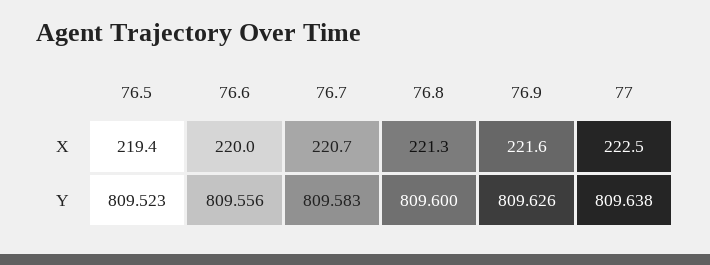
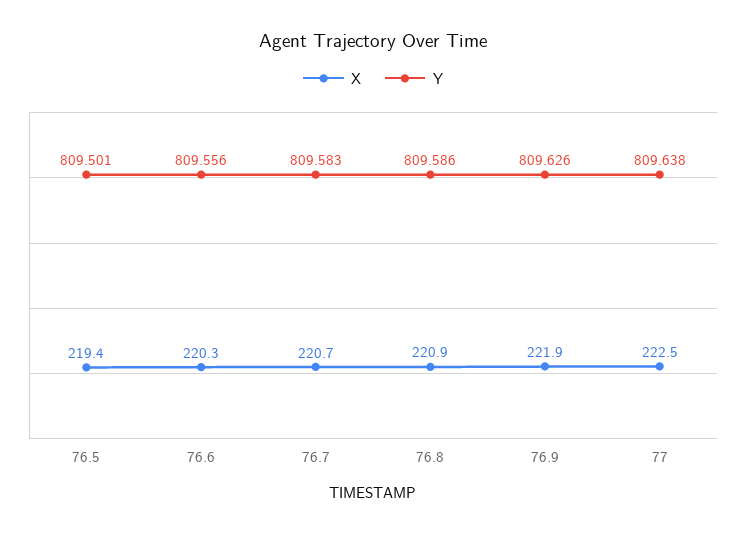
  {
    "X": {
      "76.5": 219.4,
-     "76.6": 220,
+     "76.6": 220.3,
      "76.7": 220.7,
-     "76.8": 221.3,
+     "76.8": 220.9,
-     "76.9": 221.6,
+     "76.9": 221.9,
      "77": 222.5
    },
    "Y": {
-     "76.5": 809.523,
+     "76.5": 809.501,
      "76.6": 809.556,
      "76.7": 809.583,
-     "76.8": 809.6,
+     "76.8": 809.586,
      "76.9": 809.626,
      "77": 809.638
    }
  }

